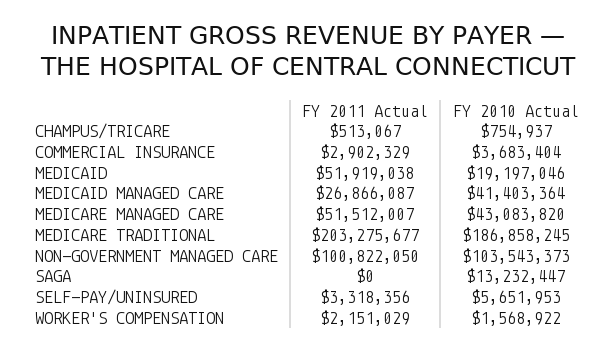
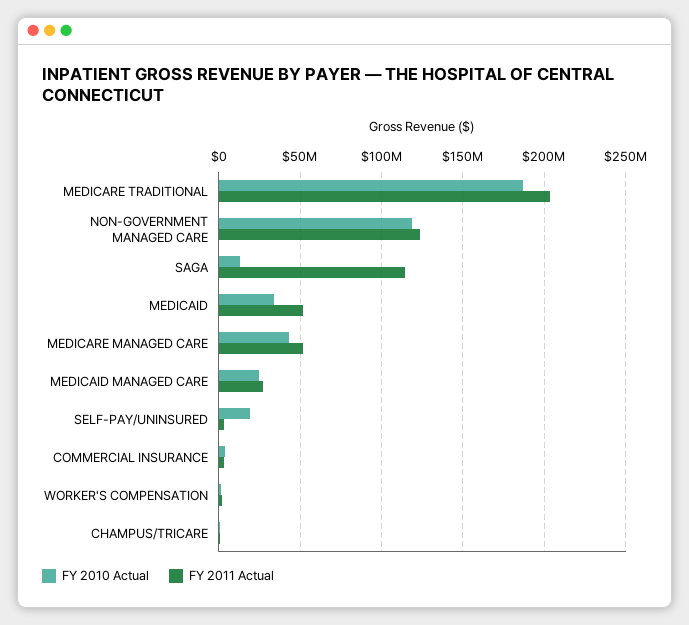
  {
    "FY 2011 Actual": {
      "CHAMPUS/TRICARE": 513067,
      "COMMERCIAL INSURANCE": 2902329,
      "MEDICAID": 51919038,
      "MEDICAID MANAGED CARE": 26866087,
      "MEDICARE MANAGED CARE": 51512007,
      "MEDICARE TRADITIONAL": 203275677,
-     "NON-GOVERNMENT MANAGED CARE": 100822050,
+     "NON-GOVERNMENT MANAGED CARE": 125000000,
-     "SAGA": 0,
+     "SAGA": 115000000,
      "SELF-PAY/UNINSURED": 3318356,
      "WORKER'S COMPENSATION": 2151029
    },
    "FY 2010 Actual": {
      "CHAMPUS/TRICARE": 754937,
      "COMMERCIAL INSURANCE": 3683404,
-     "MEDICAID": 19197046,
+     "MEDICAID": 35000000,
-     "MEDICAID MANAGED CARE": 41403364,
+     "MEDICAID MANAGED CARE": 25000000,
      "MEDICARE MANAGED CARE": 43083820,
      "MEDICARE TRADITIONAL": 186858245,
-     "NON-GOVERNMENT MANAGED CARE": 103543373,
+     "NON-GOVERNMENT MANAGED CARE": 120000000,
      "SAGA": 13232447,
-     "SELF-PAY/UNINSURED": 5651953,
+     "SELF-PAY/UNINSURED": 20000000,
      "WORKER'S COMPENSATION": 1568922
    }
  }

